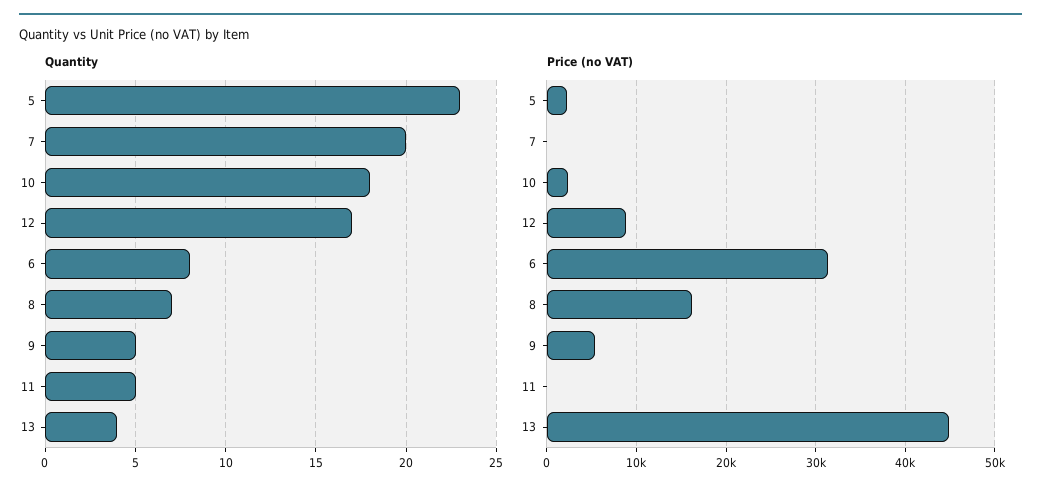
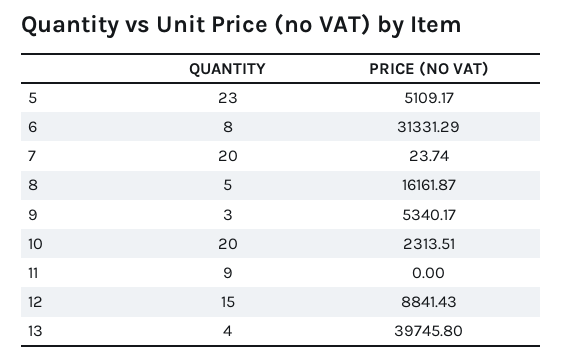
  {
    "Quantity": {
      "5": 23,
      "7": 20,
-     "10": 18,
+     "10": 20,
-     "12": 17,
+     "12": 15,
      "6": 8,
-     "8": 7,
+     "8": 5,
-     "9": 5,
+     "9": 3,
-     "11": 5,
+     "11": 9,
      "13": 4
    },
    "Price (no VAT)": {
-     "5": 2000,
+     "5": 5109.17,
      "7": 23.74,
      "10": 2313.51,
      "12": 8841.43,
      "6": 31331.29,
      "8": 16161.87,
      "9": 5340.17,
      "11": 0,
-     "13": 45000
+     "13": 39745.8
    }
  }

